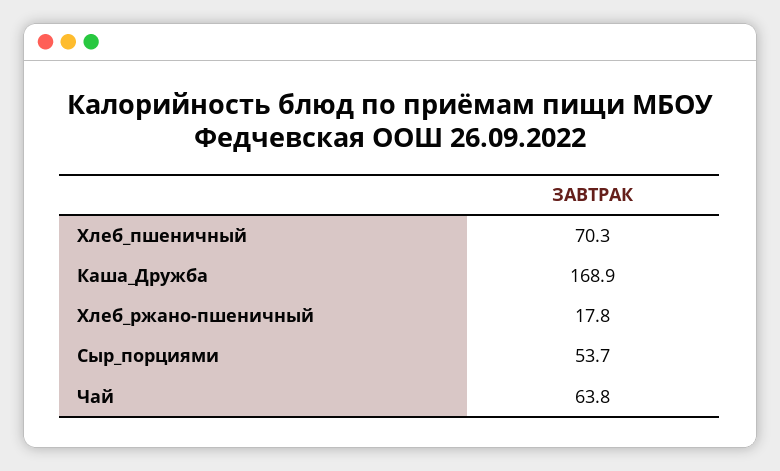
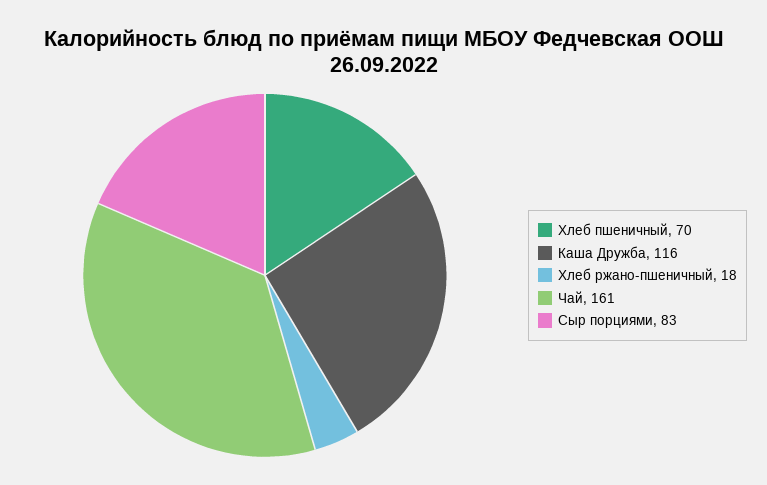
  {
    "Хлеб_пшеничный": 70.3,
-   "Каша_Дружба": 168.9,
+   "Каша_Дружба": 116,
    "Хлеб_ржано-пшеничный": 17.8,
-   "Сыр_порциями": 53.7,
+   "Сыр_порциями": 83,
-   "Чай": 63.8
+   "Чай": 161
  }

